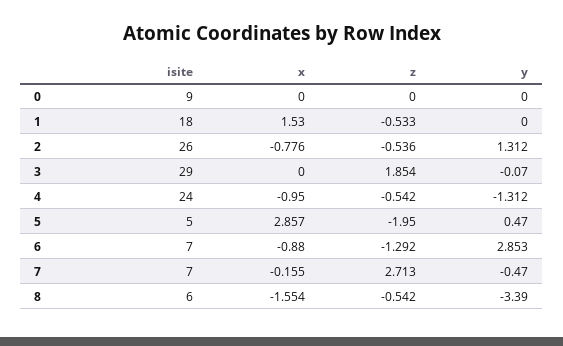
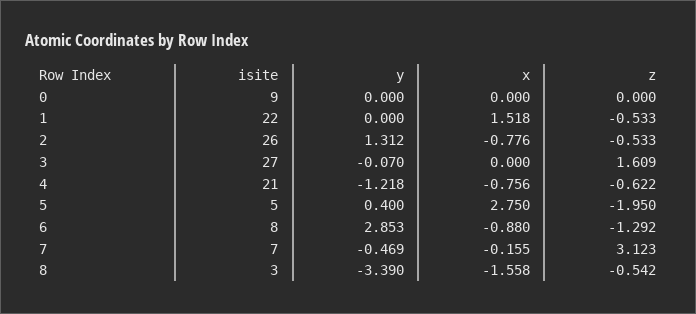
  {
    "isite": {
      "0": 9,
-     "1": 18,
+     "1": 22,
      "2": 26,
-     "3": 29,
+     "3": 27,
-     "4": 24,
+     "4": 21,
      "5": 5,
-     "6": 7,
+     "6": 8,
      "7": 7,
-     "8": 6
+     "8": 3
    },
    "x": {
      "0": 0,
-     "1": 1.53,
+     "1": 1.518,
      "2": -0.776,
      "3": 0,
-     "4": -0.95,
+     "4": -0.756,
-     "5": 2.857,
+     "5": 2.75,
      "6": -0.88,
      "7": -0.155,
-     "8": -1.554
+     "8": -1.558
    },
    "z": {
      "0": 0,
      "1": -0.533,
-     "2": -0.536,
+     "2": -0.533,
-     "3": 1.854,
+     "3": 1.609,
-     "4": -0.542,
+     "4": -0.622,
      "5": -1.95,
      "6": -1.292,
-     "7": 2.713,
+     "7": 3.123,
      "8": -0.542
    },
    "y": {
      "0": 0,
      "1": 0,
      "2": 1.312,
      "3": -0.07,
-     "4": -1.312,
+     "4": -1.218,
-     "5": 0.47,
+     "5": 0.4,
      "6": 2.853,
-     "7": -0.47,
+     "7": -0.469,
      "8": -3.39
    }
  }

